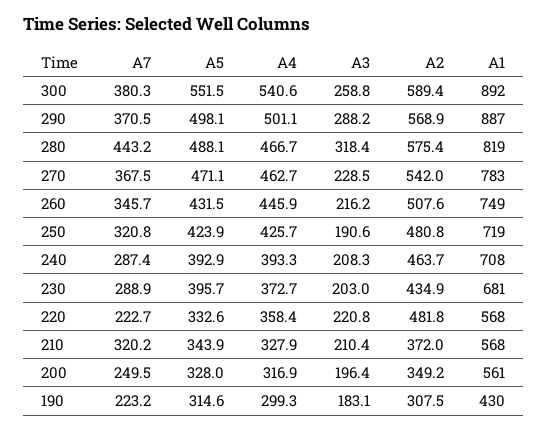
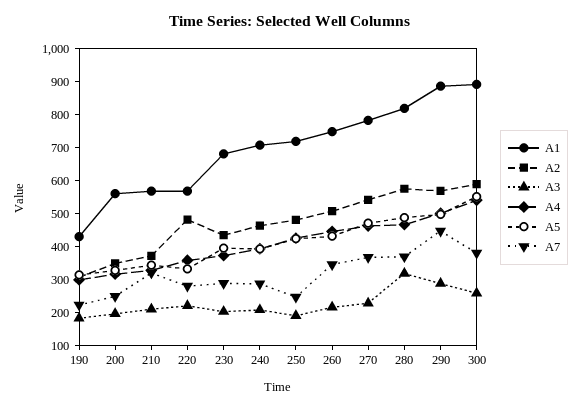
  {
    "A7": {
      "300": 380.3,
-     "290": 370.5,
+     "290": 450,
-     "280": 443.2,
+     "280": 375,
      "270": 367.5,
      "260": 345.7,
-     "250": 320.8,
+     "250": 250,
      "240": 287.4,
      "230": 288.9,
-     "220": 222.7,
+     "220": 275,
      "210": 320.2,
      "200": 249.5,
      "190": 223.2
    },
    "A5": {
      "300": 551.5,
      "290": 498.1,
      "280": 488.1,
      "270": 471.1,
      "260": 431.5,
      "250": 423.9,
      "240": 392.9,
      "230": 395.7,
      "220": 332.6,
      "210": 343.9,
      "200": 328,
      "190": 314.6
    },
    "A4": {
      "300": 540.6,
      "290": 501.1,
      "280": 466.7,
      "270": 462.7,
      "260": 445.9,
      "250": 425.7,
      "240": 393.3,
      "230": 372.7,
      "220": 358.4,
      "210": 327.9,
      "200": 316.9,
      "190": 299.3
    },
    "A3": {
      "300": 258.8,
      "290": 288.2,
      "280": 318.4,
      "270": 228.5,
      "260": 216.2,
      "250": 190.6,
      "240": 208.3,
      "230": 203,
      "220": 220.8,
      "210": 210.4,
      "200": 196.4,
      "190": 183.1
    },
    "A2": {
      "300": 589.4,
      "290": 568.9,
      "280": 575.4,
      "270": 542,
      "260": 507.6,
      "250": 480.8,
      "240": 463.7,
      "230": 434.9,
      "220": 481.8,
      "210": 372,
      "200": 349.2,
      "190": 307.5
    },
    "A1": {
      "300": 892,
      "290": 887,
      "280": 819,
      "270": 783,
      "260": 749,
      "250": 719,
      "240": 708,
      "230": 681,
      "220": 568,
      "210": 568,
      "200": 561,
      "190": 430
    }
  }

